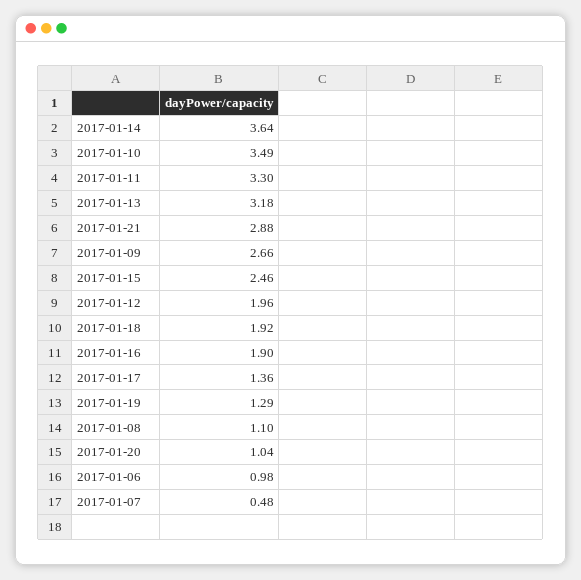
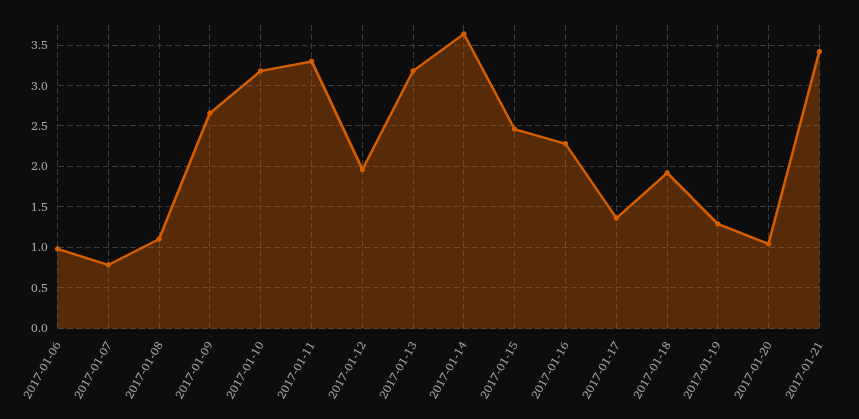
  {
    "2017-01-14": 3.64,
-   "2017-01-10": 3.49,
+   "2017-01-10": 3.2,
    "2017-01-11": 3.3,
    "2017-01-13": 3.18,
-   "2017-01-21": 2.88,
+   "2017-01-21": 3.4,
    "2017-01-09": 2.66,
    "2017-01-15": 2.46,
    "2017-01-12": 1.96,
    "2017-01-18": 1.92,
-   "2017-01-16": 1.9,
+   "2017-01-16": 2.3,
    "2017-01-17": 1.36,
    "2017-01-19": 1.29,
    "2017-01-08": 1.1,
    "2017-01-20": 1.04,
    "2017-01-06": 0.98,
-   "2017-01-07": 0.48
+   "2017-01-07": 0.8
  }

